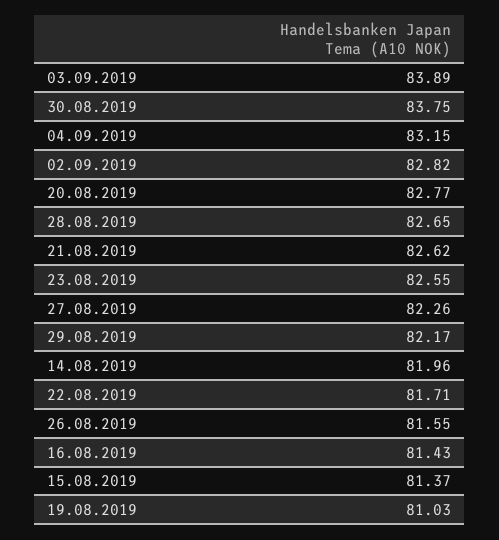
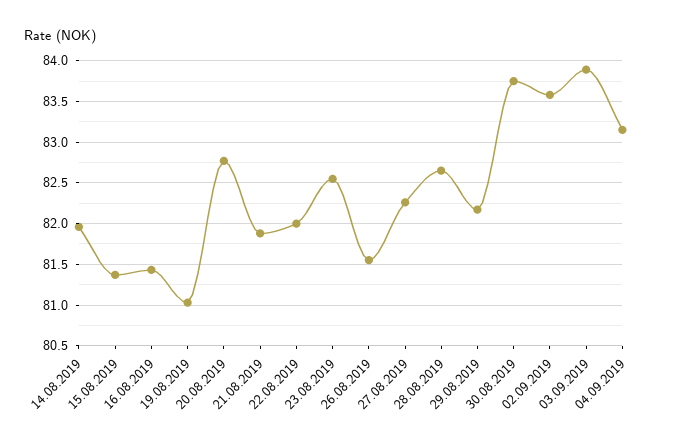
  {
    "03.09.2019": 83.89,
    "30.08.2019": 83.75,
    "04.09.2019": 83.15,
-   "02.09.2019": 82.82,
+   "02.09.2019": 83.6,
    "20.08.2019": 82.77,
    "28.08.2019": 82.65,
-   "21.08.2019": 82.62,
+   "21.08.2019": 81.9,
    "23.08.2019": 82.55,
    "27.08.2019": 82.26,
    "29.08.2019": 82.17,
    "14.08.2019": 81.96,
-   "22.08.2019": 81.71,
+   "22.08.2019": 82,
    "26.08.2019": 81.55,
    "16.08.2019": 81.43,
    "15.08.2019": 81.37,
    "19.08.2019": 81.03
  }

